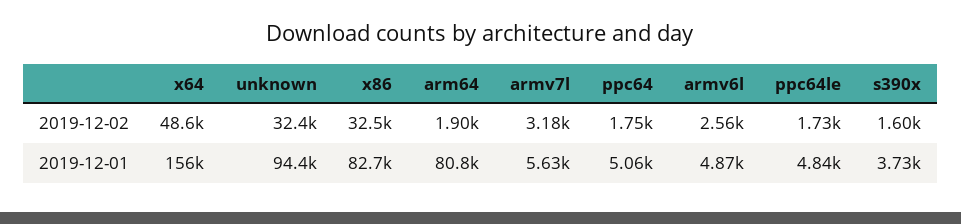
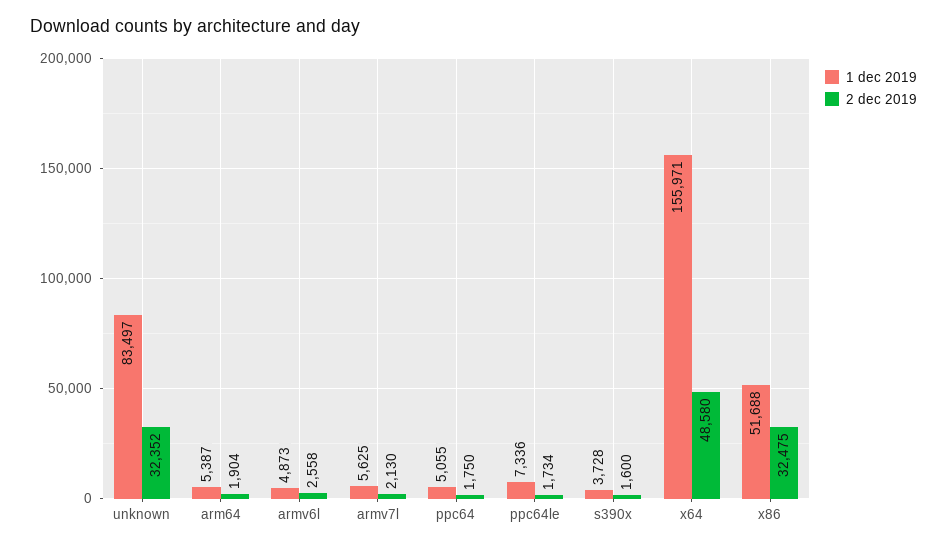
  {
    "2019-12-02": {
      "x64": 48580,
      "unknown": 32352,
      "x86": 32475,
      "arm64": 1904,
-     "armv7l": 3180,
+     "armv7l": 2130,
      "ppc64": 1750,
      "armv6l": 2558,
      "ppc64le": 1734,
      "s390x": 1600
    },
    "2019-12-01": {
      "x64": 155971,
-     "unknown": 94400,
+     "unknown": 83497,
-     "x86": 82700,
+     "x86": 51688,
-     "arm64": 80800,
+     "arm64": 5387,
      "armv7l": 5625,
      "ppc64": 5055,
      "armv6l": 4873,
-     "ppc64le": 4840,
+     "ppc64le": 7336,
      "s390x": 3728
    }
  }

